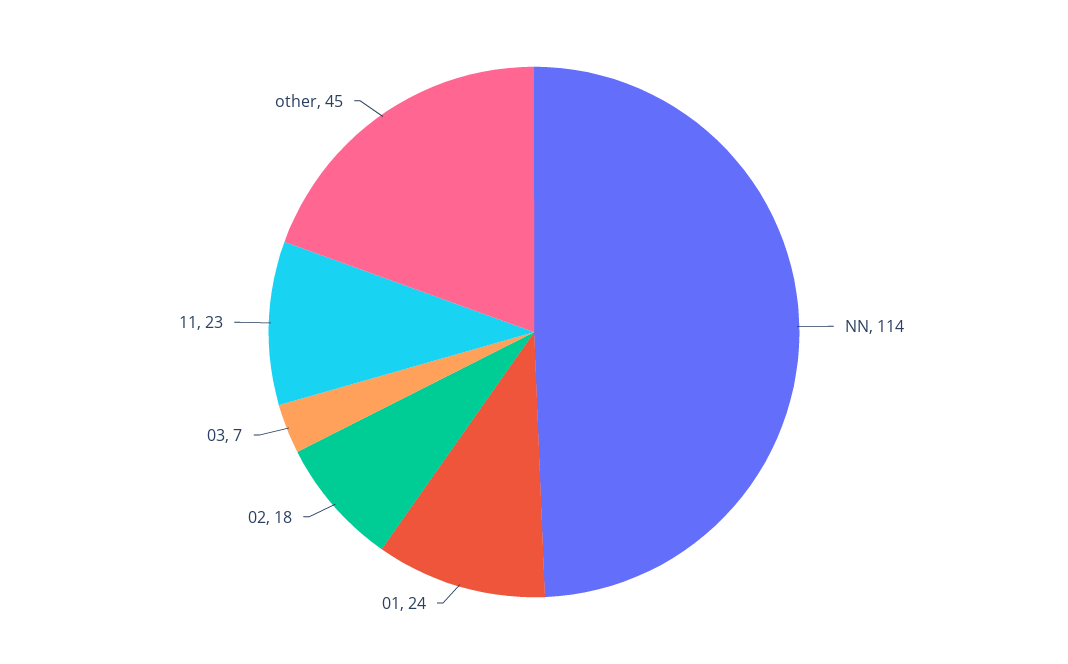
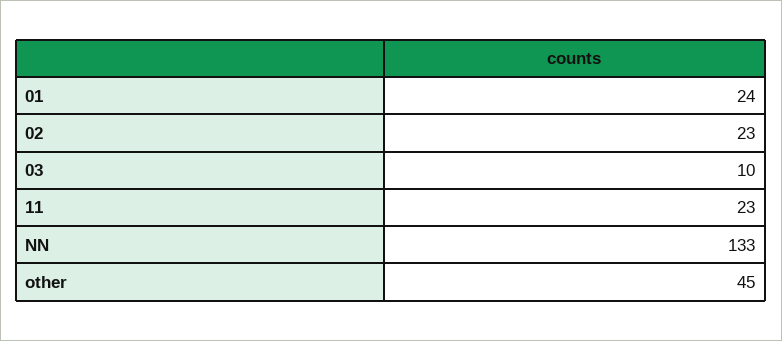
  {
-   "NN": 114,
+   "NN": 133,
    "01": 24,
-   "02": 18,
+   "02": 23,
-   "03": 7,
+   "03": 10,
    "11": 23,
    "other": 45
  }

